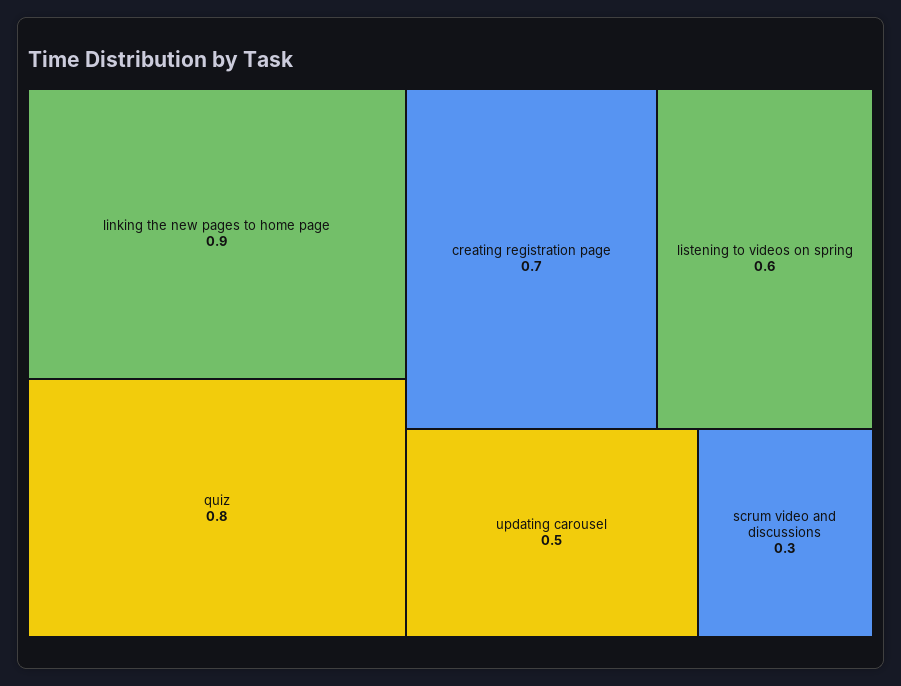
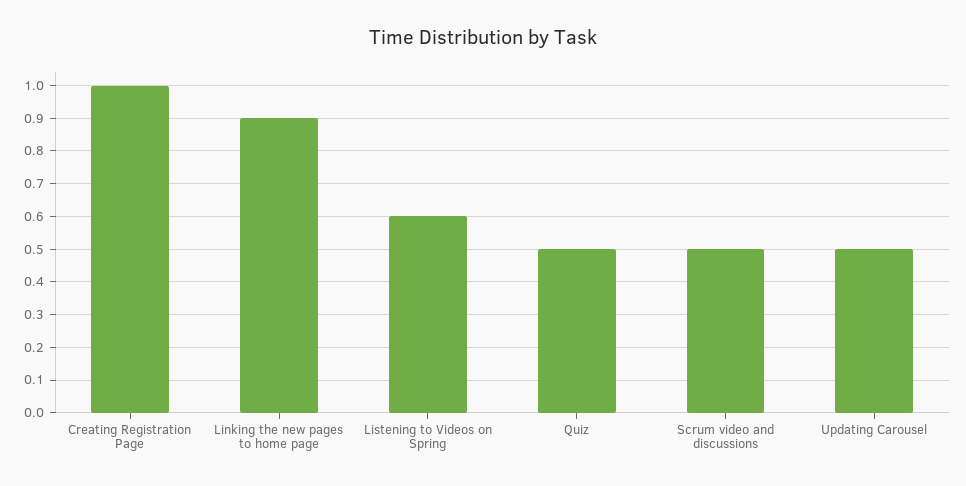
  {
    "linking the new pages to home page": 0.9,
-   "quiz": 0.8,
+   "quiz": 0.5,
-   "creating registration page": 0.7,
+   "creating registration page": 1,
    "listening to videos on spring": 0.6,
    "updating carousel": 0.5,
-   "scrum video and discussions": 0.3
+   "scrum video and discussions": 0.5
  }

